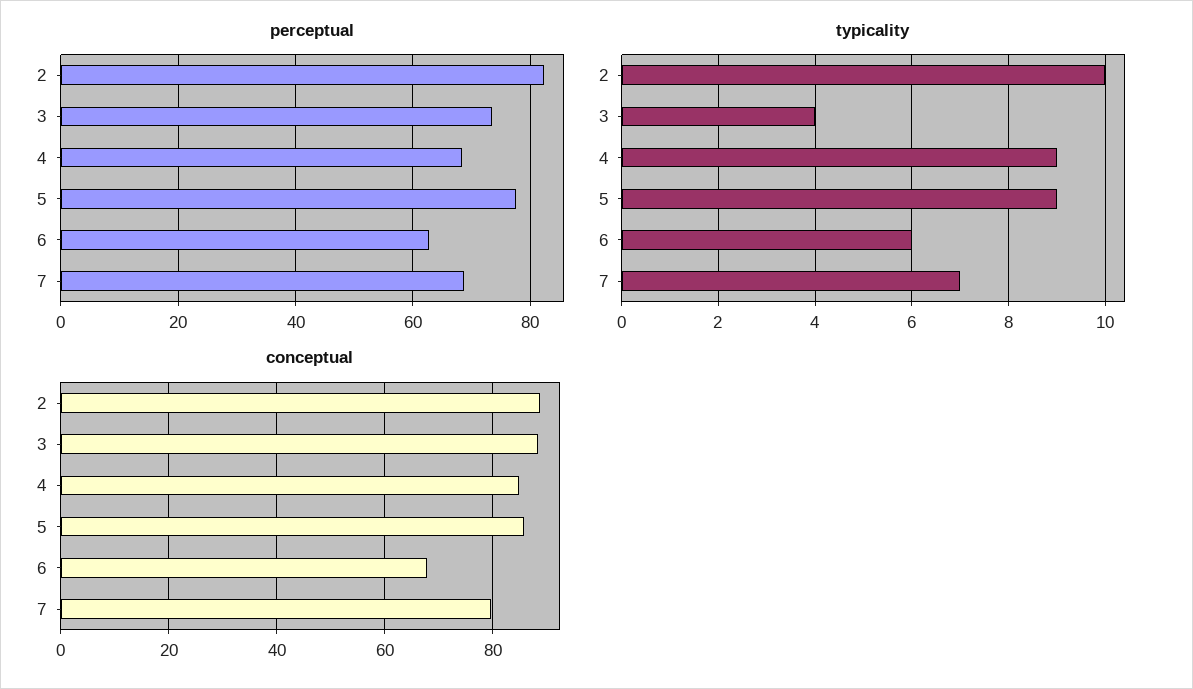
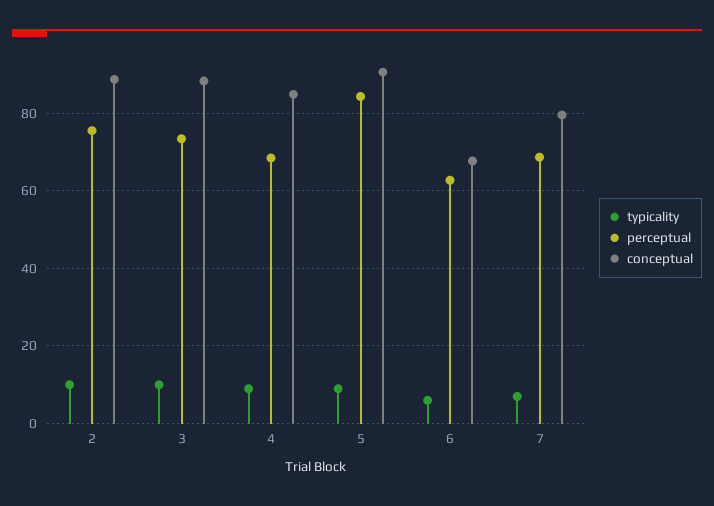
  {
    "perceptual": {
-     "2": 82,
+     "2": 76,
      "3": 74,
      "4": 68,
-     "5": 78,
+     "5": 84,
      "6": 62,
      "7": 68
    },
    "typicality": {
      "2": 10,
-     "3": 4,
+     "3": 10,
      "4": 9,
      "5": 9,
      "6": 6,
      "7": 7
    },
    "conceptual": {
      "2": 88,
      "3": 88,
      "4": 84,
-     "5": 86,
+     "5": 90,
      "6": 68,
      "7": 80
    }
  }

